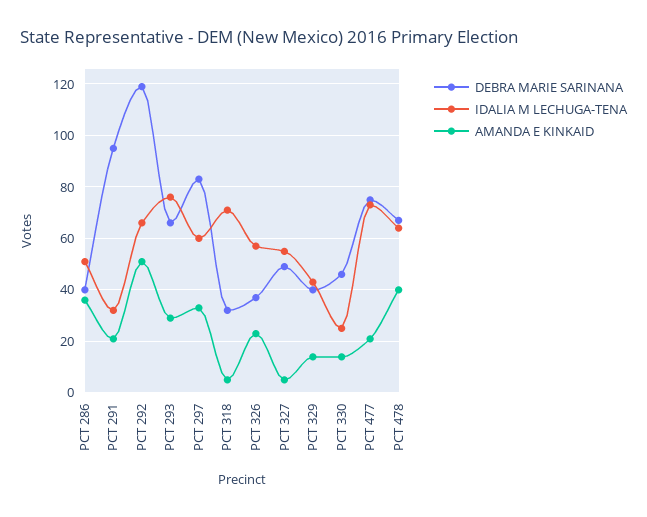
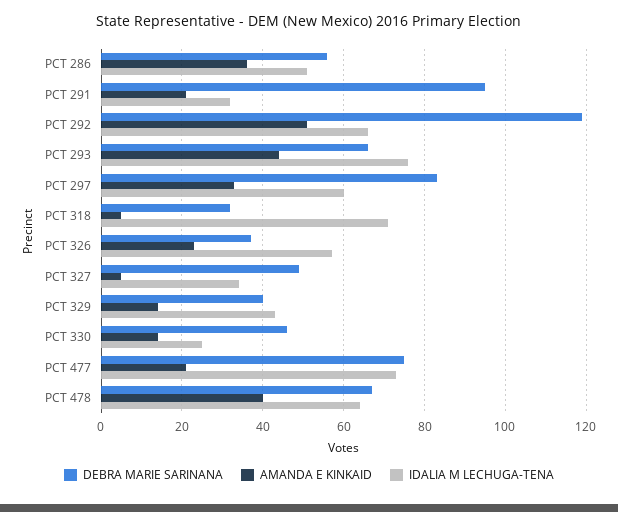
  {
    "DEBRA MARIE SARINANA": {
-     "PCT 286": 40,
+     "PCT 286": 55,
      "PCT 291": 95,
      "PCT 292": 120,
      "PCT 293": 65,
      "PCT 297": 85,
      "PCT 318": 30,
      "PCT 326": 35,
      "PCT 327": 50,
      "PCT 329": 40,
      "PCT 330": 45,
      "PCT 477": 75,
      "PCT 478": 65
    },
    "IDALIA M LECHUGA-TENA": {
      "PCT 286": 50,
      "PCT 291": 30,
      "PCT 292": 65,
      "PCT 293": 75,
      "PCT 297": 60,
      "PCT 318": 70,
      "PCT 326": 55,
-     "PCT 327": 55,
+     "PCT 327": 35,
      "PCT 329": 45,
      "PCT 330": 25,
      "PCT 477": 75,
      "PCT 478": 65
    },
    "AMANDA E KINKAID": {
      "PCT 286": 35,
      "PCT 291": 20,
      "PCT 292": 50,
-     "PCT 293": 30,
+     "PCT 293": 45,
      "PCT 297": 35,
      "PCT 318": 5,
      "PCT 326": 25,
      "PCT 327": 5,
      "PCT 329": 15,
      "PCT 330": 15,
      "PCT 477": 20,
      "PCT 478": 40
    }
  }

